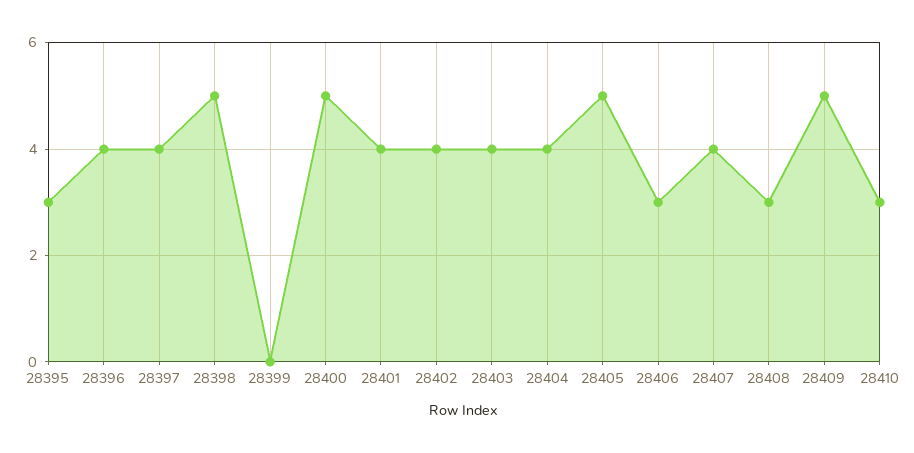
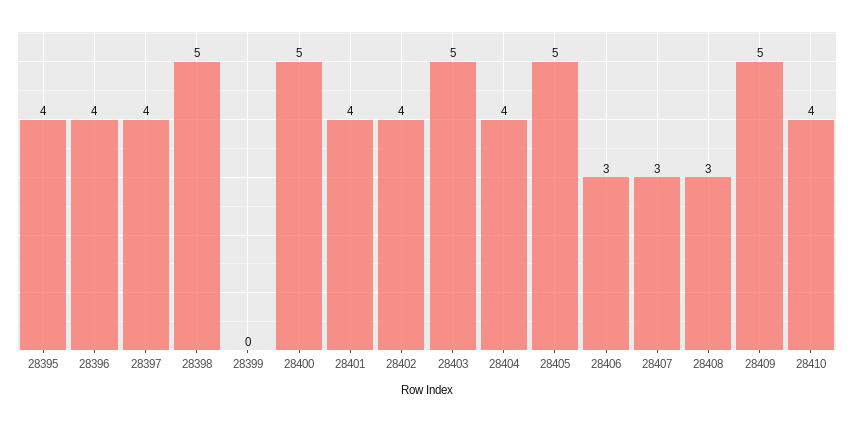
  {
-   "28395": 3,
+   "28395": 4,
    "28396": 4,
    "28397": 4,
    "28398": 5,
    "28399": 0,
    "28400": 5,
    "28401": 4,
    "28402": 4,
-   "28403": 4,
+   "28403": 5,
    "28404": 4,
    "28405": 5,
    "28406": 3,
-   "28407": 4,
+   "28407": 3,
    "28408": 3,
    "28409": 5,
-   "28410": 3
+   "28410": 4
  }

